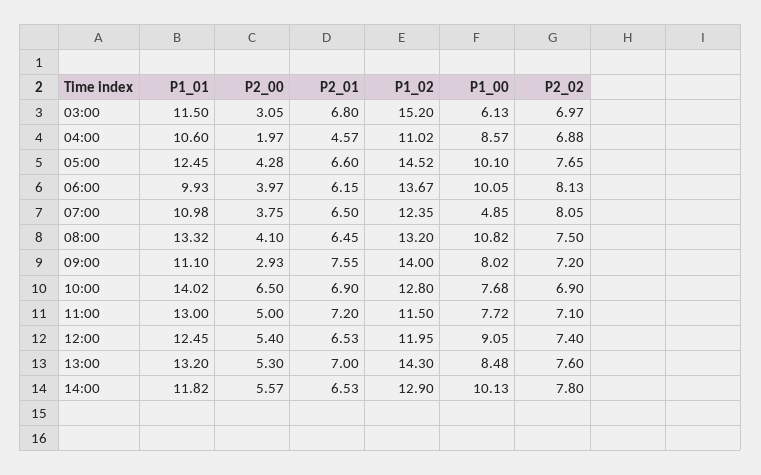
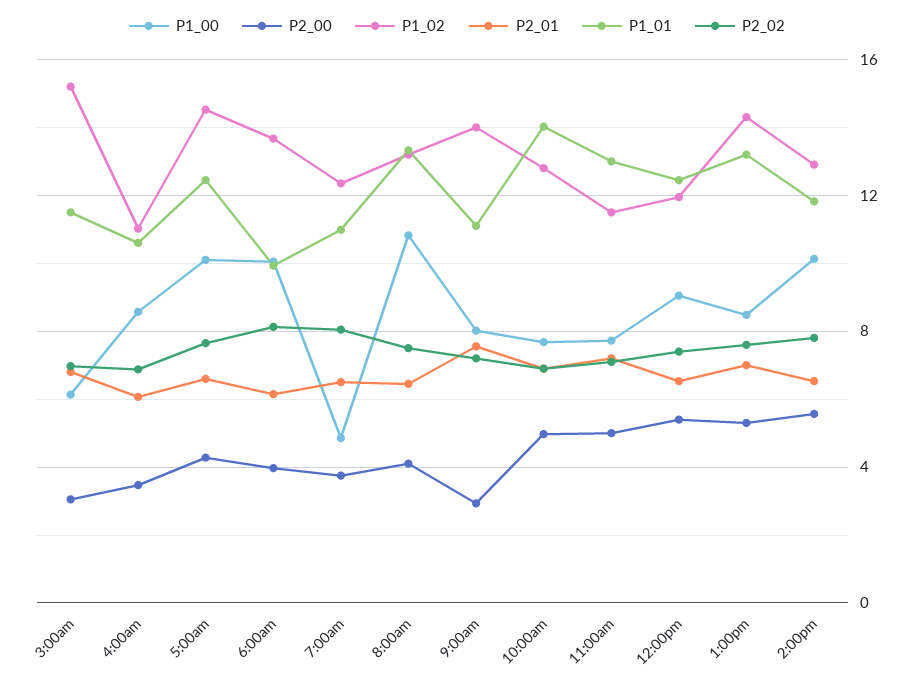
  {
    "P1_01": {
      "03:00": 11.5,
      "04:00": 10.6,
      "05:00": 12.45,
      "06:00": 9.93,
      "07:00": 10.98,
      "08:00": 13.32,
      "09:00": 11.1,
      "10:00": 14.02,
      "11:00": 13,
      "12:00": 12.45,
      "13:00": 13.2,
      "14:00": 11.82
    },
    "P2_00": {
      "03:00": 3.05,
-     "04:00": 1.97,
+     "04:00": 3.5,
      "05:00": 4.28,
      "06:00": 3.97,
      "07:00": 3.75,
      "08:00": 4.1,
      "09:00": 2.93,
-     "10:00": 6.5,
+     "10:00": 5,
      "11:00": 5,
      "12:00": 5.4,
      "13:00": 5.3,
      "14:00": 5.57
    },
    "P2_01": {
      "03:00": 6.8,
-     "04:00": 4.57,
+     "04:00": 6,
      "05:00": 6.6,
      "06:00": 6.15,
      "07:00": 6.5,
      "08:00": 6.45,
      "09:00": 7.55,
      "10:00": 6.9,
      "11:00": 7.2,
      "12:00": 6.53,
      "13:00": 7,
      "14:00": 6.53
    },
    "P1_02": {
      "03:00": 15.2,
      "04:00": 11.02,
      "05:00": 14.52,
      "06:00": 13.67,
      "07:00": 12.35,
      "08:00": 13.2,
      "09:00": 14,
      "10:00": 12.8,
      "11:00": 11.5,
      "12:00": 11.95,
      "13:00": 14.3,
      "14:00": 12.9
    },
    "P1_00": {
      "03:00": 6.13,
      "04:00": 8.57,
      "05:00": 10.1,
      "06:00": 10.05,
      "07:00": 4.85,
      "08:00": 10.82,
      "09:00": 8.02,
      "10:00": 7.68,
      "11:00": 7.72,
      "12:00": 9.05,
      "13:00": 8.48,
      "14:00": 10.13
    },
    "P2_02": {
      "03:00": 6.97,
      "04:00": 6.88,
      "05:00": 7.65,
      "06:00": 8.13,
      "07:00": 8.05,
      "08:00": 7.5,
      "09:00": 7.2,
      "10:00": 6.9,
      "11:00": 7.1,
      "12:00": 7.4,
      "13:00": 7.6,
      "14:00": 7.8
    }
  }

